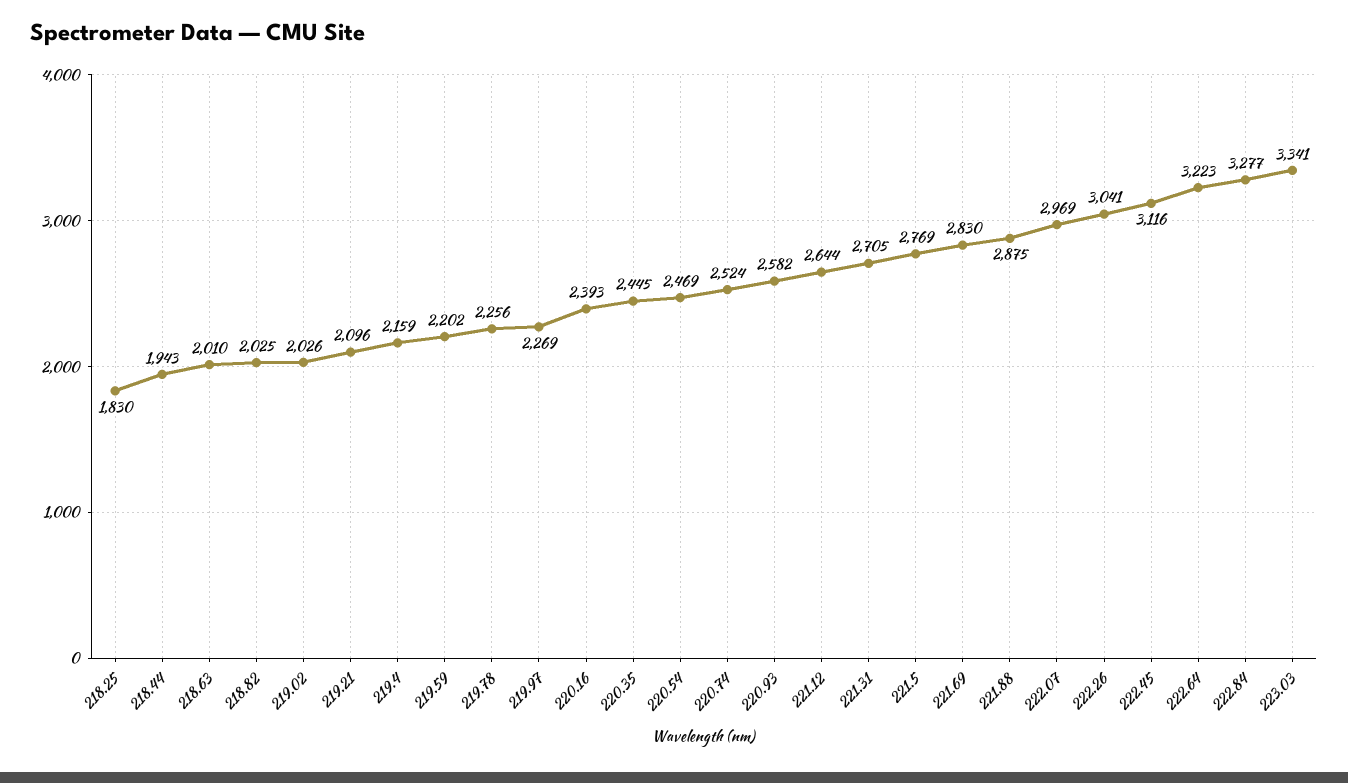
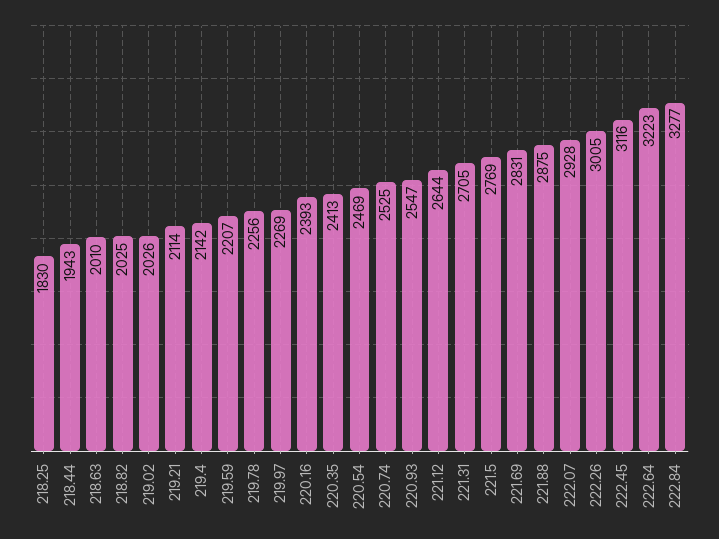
  {
    "218.25": 1830,
    "218.44": 1943,
    "218.63": 2010,
    "218.82": 2025,
    "219.02": 2026,
-   "219.21": 2096,
+   "219.21": 2114,
-   "219.4": 2159,
+   "219.4": 2142,
-   "219.59": 2202,
+   "219.59": 2207,
    "219.78": 2256,
    "219.97": 2269,
    "220.16": 2393,
-   "220.35": 2445,
+   "220.35": 2413,
    "220.54": 2469,
-   "220.74": 2524,
+   "220.74": 2525,
-   "220.93": 2582,
+   "220.93": 2547,
    "221.12": 2644,
    "221.31": 2705,
    "221.5": 2769,
-   "221.69": 2830,
+   "221.69": 2831,
    "221.88": 2875,
-   "222.07": 2969,
+   "222.07": 2928,
-   "222.26": 3041,
+   "222.26": 3005,
    "222.45": 3116,
    "222.64": 3223,
-   "222.84": 3277,
+   "222.84": 3277
-   "223.03": 3341
  }

